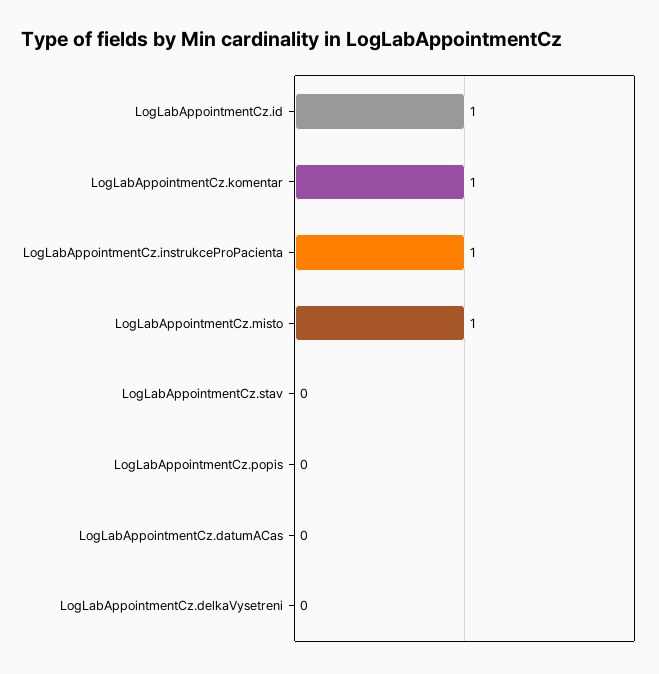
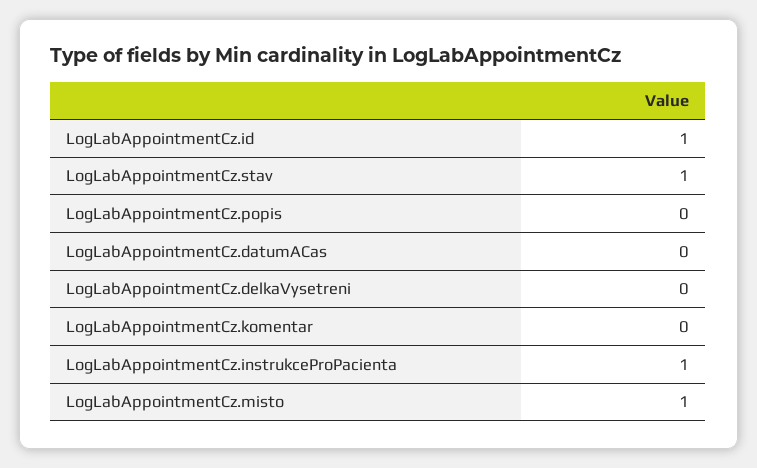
  {
    "LogLabAppointmentCz.id": 1,
-   "LogLabAppointmentCz.komentar": 1,
+   "LogLabAppointmentCz.komentar": 0,
    "LogLabAppointmentCz.instrukceProPacienta": 1,
    "LogLabAppointmentCz.misto": 1,
-   "LogLabAppointmentCz.stav": 0,
+   "LogLabAppointmentCz.stav": 1,
    "LogLabAppointmentCz.popis": 0,
    "LogLabAppointmentCz.datumACas": 0,
    "LogLabAppointmentCz.delkaVysetreni": 0
  }

